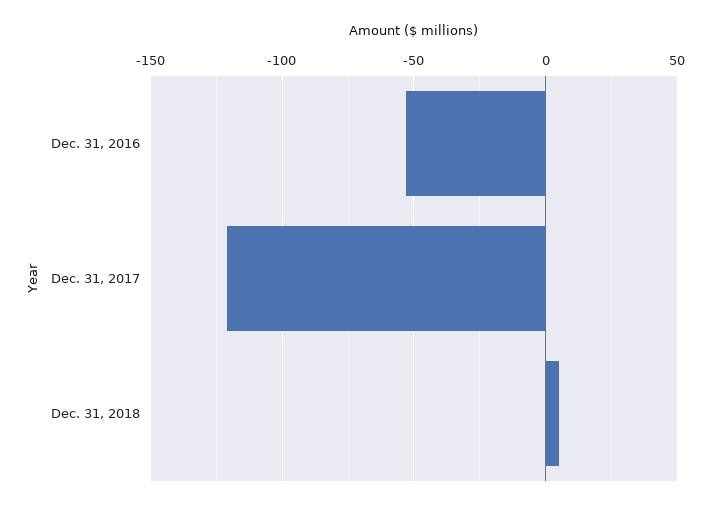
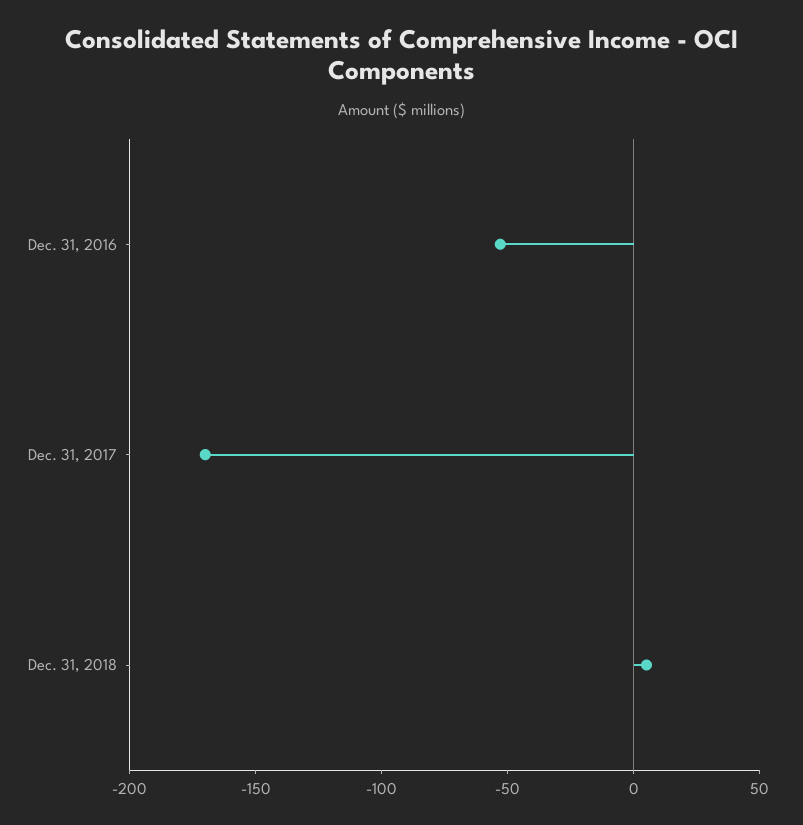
  {
    "Dec. 31, 2016": -55,
-   "Dec. 31, 2017": -120,
+   "Dec. 31, 2017": -170,
    "Dec. 31, 2018": 5
  }

